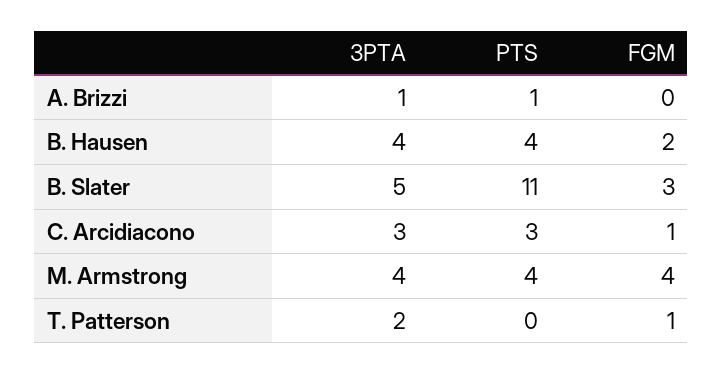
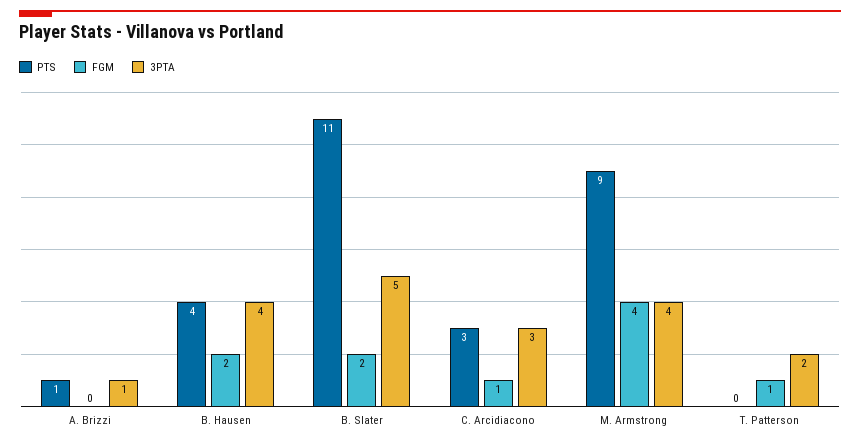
  {
    "3PTA": {
      "A. Brizzi": 1,
      "B. Hausen": 4,
      "B. Slater": 5,
      "C. Arcidiacono": 3,
      "M. Armstrong": 4,
      "T. Patterson": 2
    },
    "PTS": {
      "A. Brizzi": 1,
      "B. Hausen": 4,
      "B. Slater": 11,
      "C. Arcidiacono": 3,
-     "M. Armstrong": 4,
+     "M. Armstrong": 9,
      "T. Patterson": 0
    },
    "FGM": {
      "A. Brizzi": 0,
      "B. Hausen": 2,
-     "B. Slater": 3,
+     "B. Slater": 2,
      "C. Arcidiacono": 1,
      "M. Armstrong": 4,
      "T. Patterson": 1
    }
  }

